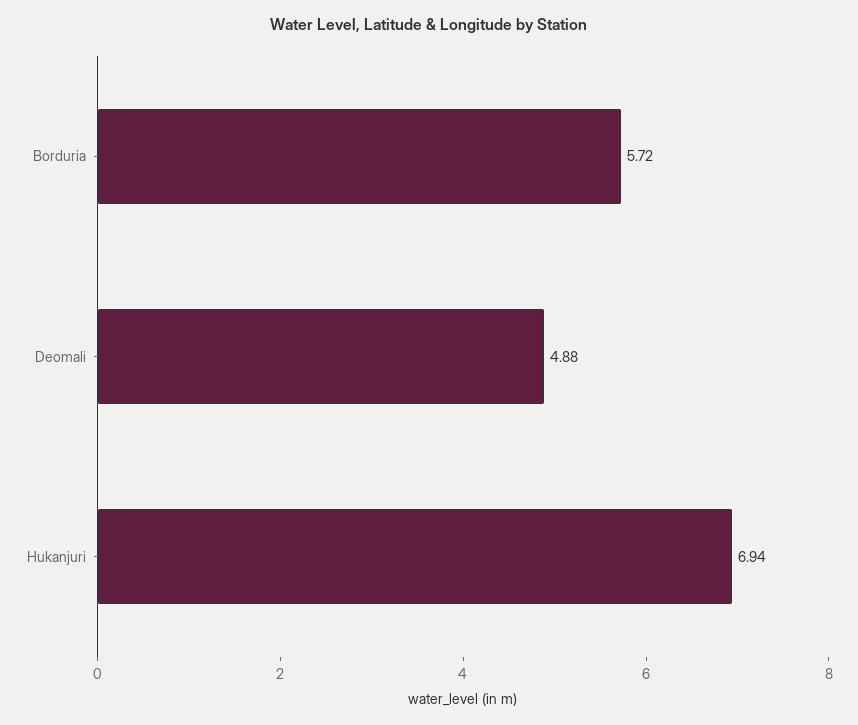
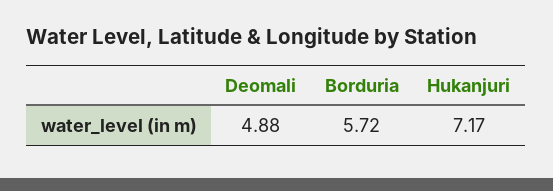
  {
    "Borduria": 5.72,
    "Deomali": 4.88,
-   "Hukanjuri": 6.94
+   "Hukanjuri": 7.17
  }

